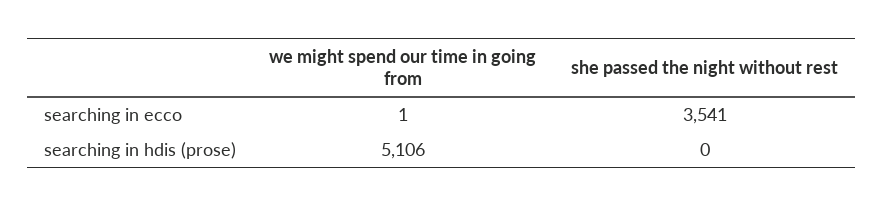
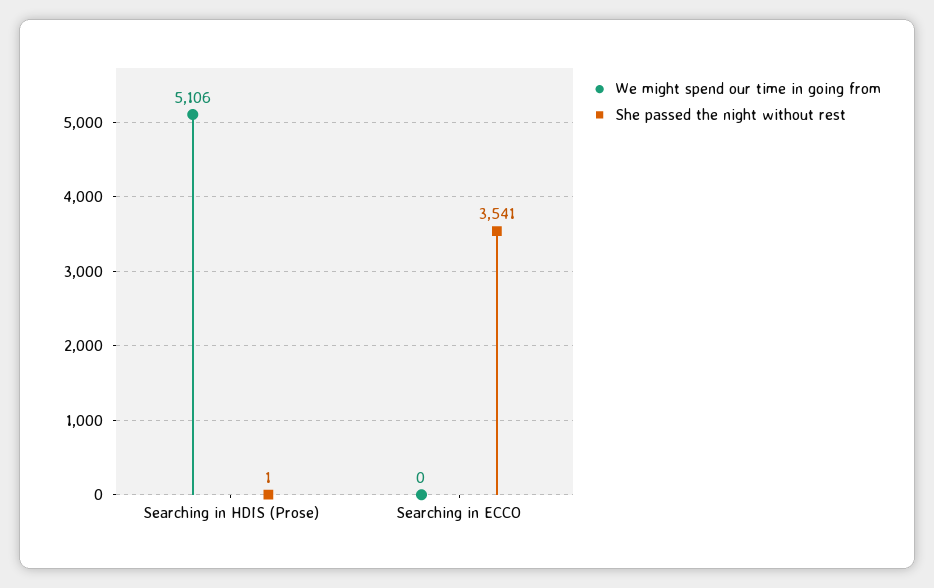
  {
    "we might spend our time in going from": {
-     "searching in ecco": 1,
+     "searching in ecco": 0,
      "searching in hdis (prose)": 5106
    },
    "she passed the night without rest": {
      "searching in ecco": 3541,
-     "searching in hdis (prose)": 0
+     "searching in hdis (prose)": 1
    }
  }

